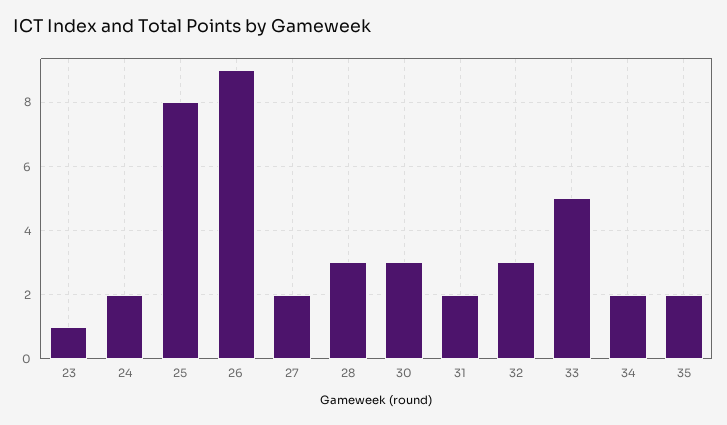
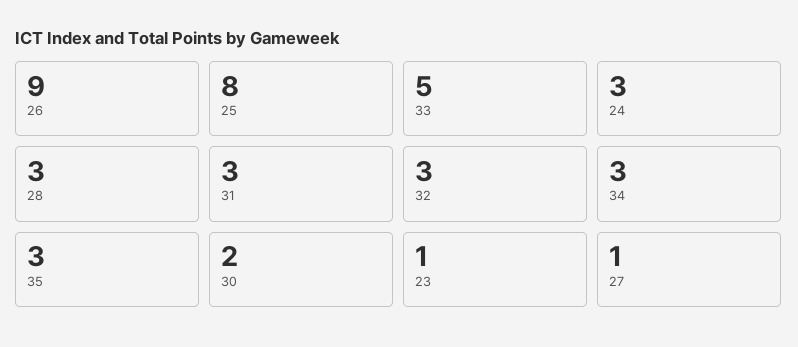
  {
    "23": 1,
-   "24": 2,
+   "24": 3,
    "25": 8,
    "26": 9,
-   "27": 2,
+   "27": 1,
    "28": 3,
-   "30": 3,
+   "30": 2,
-   "31": 2,
+   "31": 3,
    "32": 3,
    "33": 5,
-   "34": 2,
+   "34": 3,
-   "35": 2
+   "35": 3
  }

